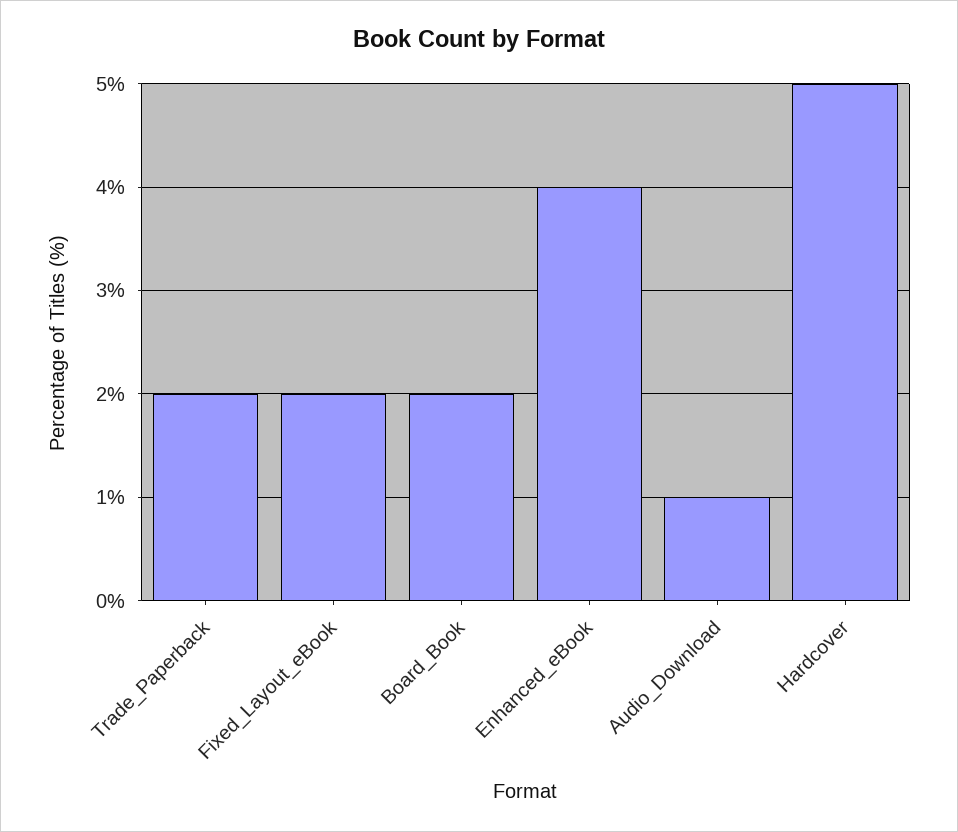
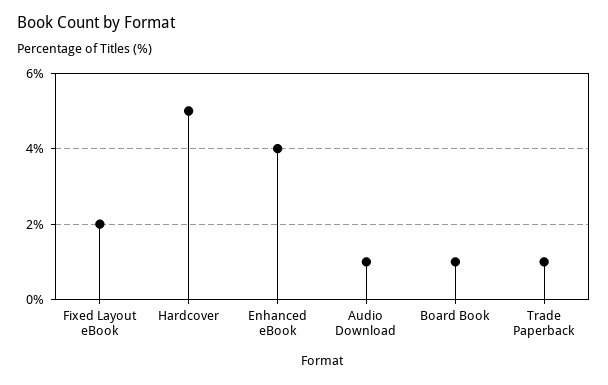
  {
-   "Trade_Paperback": 2,
+   "Trade_Paperback": 1,
    "Fixed_Layout_eBook": 2,
-   "Board_Book": 2,
+   "Board_Book": 1,
    "Enhanced_eBook": 4,
    "Audio_Download": 1,
    "Hardcover": 5
  }

